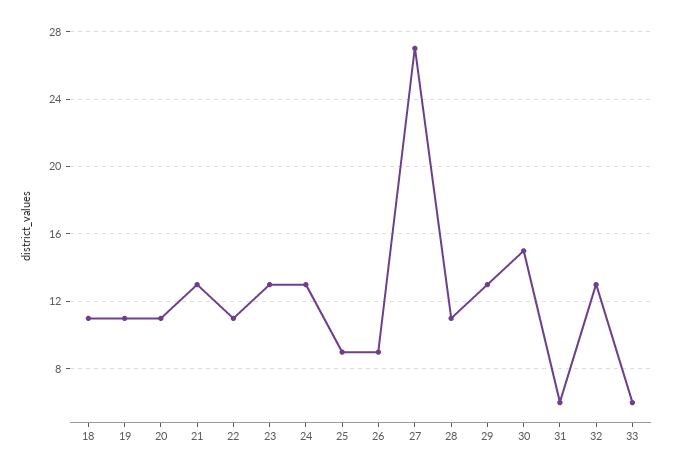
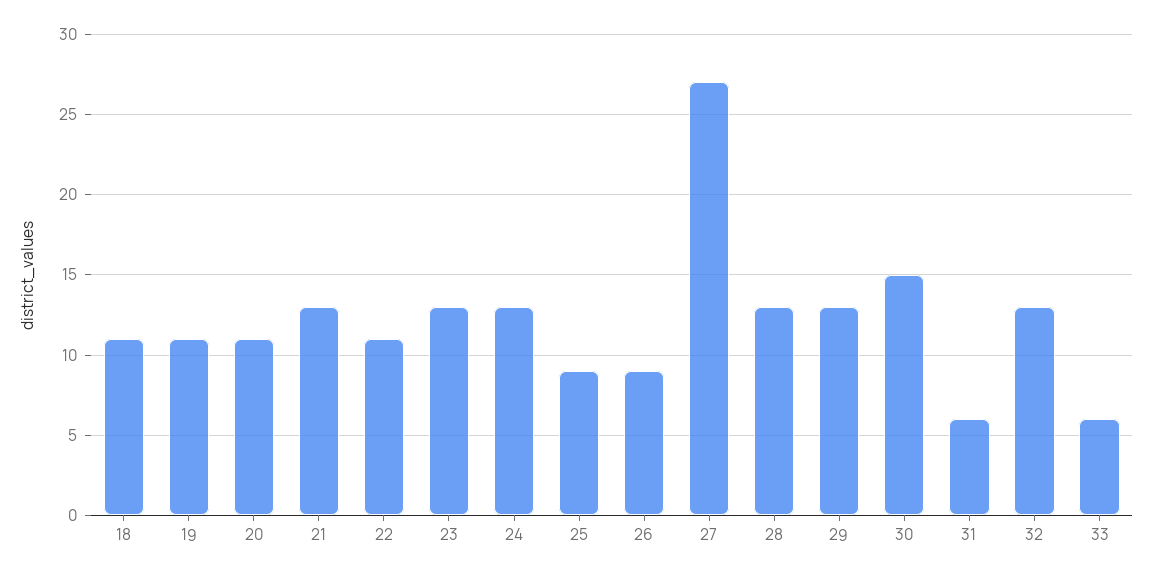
  {
    "18": 11,
    "19": 11,
    "20": 11,
    "21": 13,
    "22": 11,
    "23": 13,
    "24": 13,
    "25": 9,
    "26": 9,
    "27": 27,
-   "28": 11,
+   "28": 13,
    "29": 13,
    "30": 15,
    "31": 6,
    "32": 13,
    "33": 6
  }

